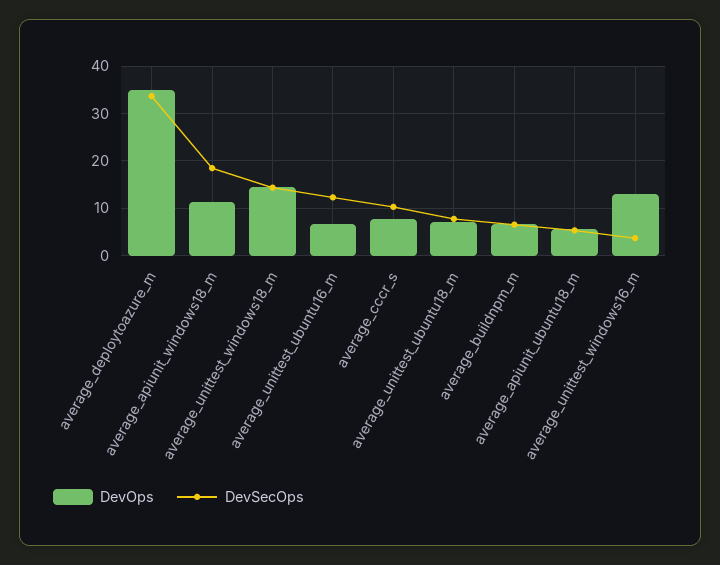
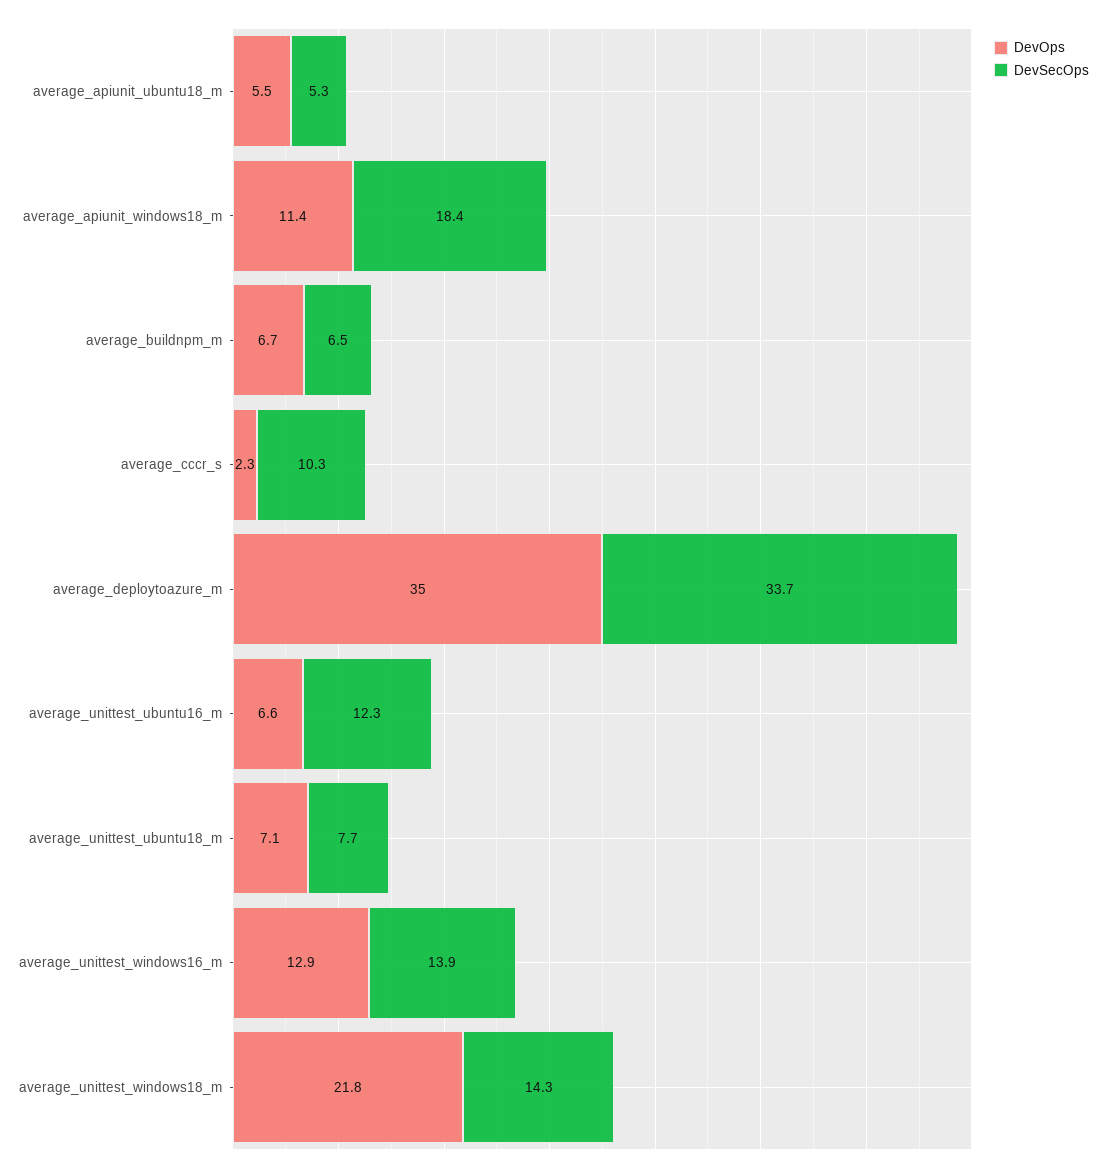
  {
    "DevOps": {
      "average_deploytoazure_m": 35,
      "average_apiunit_windows18_m": 11.4,
-     "average_unittest_windows18_m": 14,
+     "average_unittest_windows18_m": 21.8,
      "average_unittest_ubuntu16_m": 6.6,
-     "average_cccr_s": 8,
+     "average_cccr_s": 2.3,
      "average_unittest_ubuntu18_m": 7.1,
      "average_buildnpm_m": 6.7,
      "average_apiunit_ubuntu18_m": 5.5,
      "average_unittest_windows16_m": 12.9
    },
    "DevSecOps": {
      "average_deploytoazure_m": 33.7,
      "average_apiunit_windows18_m": 18.4,
      "average_unittest_windows18_m": 14.3,
      "average_unittest_ubuntu16_m": 12.3,
      "average_cccr_s": 10.3,
      "average_unittest_ubuntu18_m": 7.7,
      "average_buildnpm_m": 6.5,
      "average_apiunit_ubuntu18_m": 5.3,
-     "average_unittest_windows16_m": 4
+     "average_unittest_windows16_m": 13.9
    }
  }

